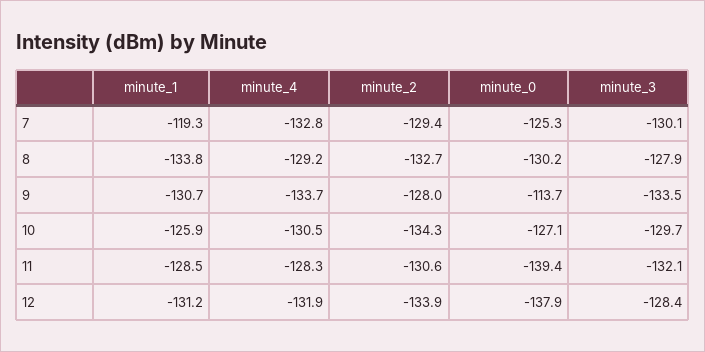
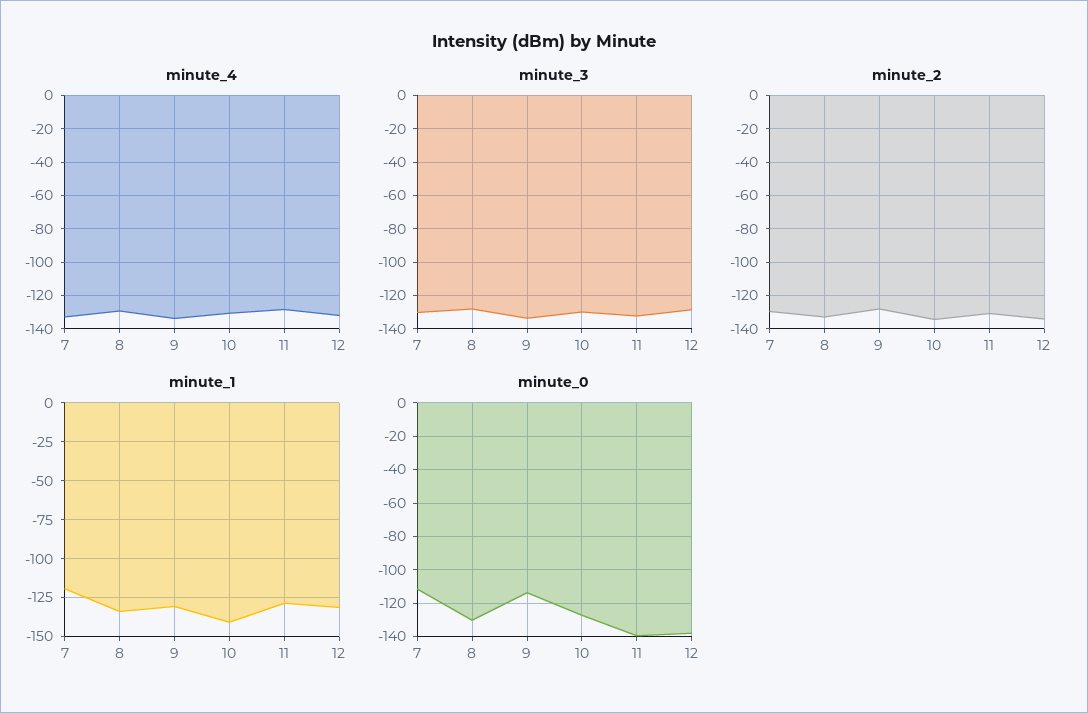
  {
    "minute_1": {
      "7": -119.3,
      "8": -133.8,
      "9": -130.7,
-     "10": -125.9,
+     "10": -140,
      "11": -128.5,
      "12": -131.2
    },
    "minute_4": {
      "7": -132.8,
      "8": -129.2,
      "9": -133.7,
      "10": -130.5,
      "11": -128.3,
      "12": -131.9
    },
    "minute_2": {
      "7": -129.4,
      "8": -132.7,
      "9": -128,
      "10": -134.3,
      "11": -130.6,
      "12": -133.9
    },
    "minute_0": {
-     "7": -125.3,
+     "7": -110,
      "8": -130.2,
      "9": -113.7,
      "10": -127.1,
      "11": -139.4,
      "12": -137.9
    },
    "minute_3": {
      "7": -130.1,
      "8": -127.9,
      "9": -133.5,
      "10": -129.7,
      "11": -132.1,
      "12": -128.4
    }
  }

